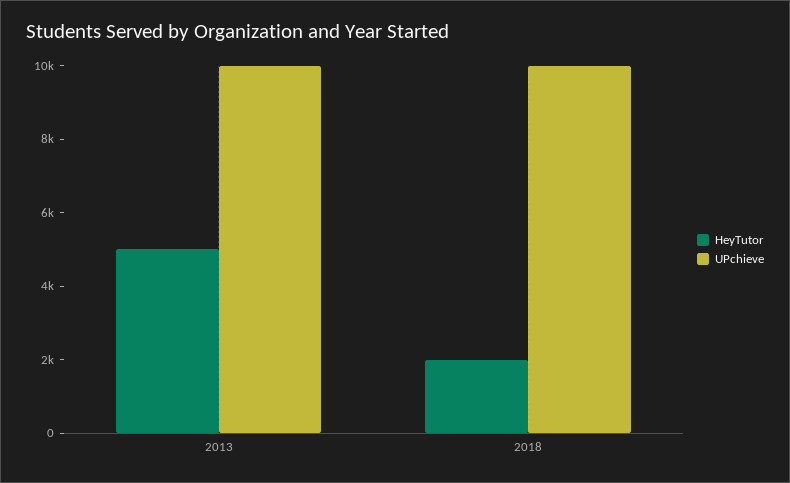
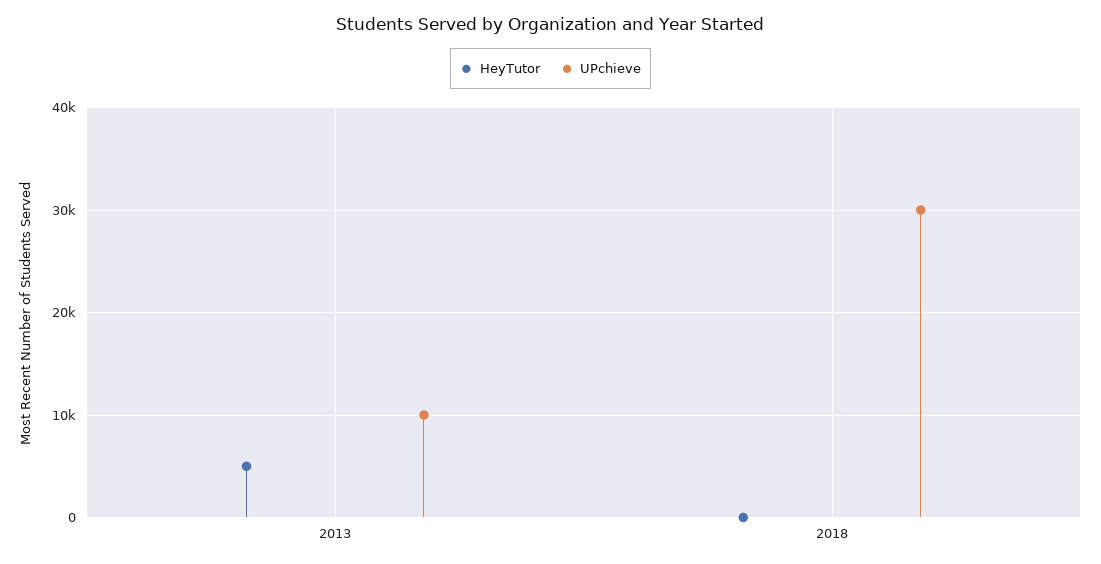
  {
    "HeyTutor": {
      "2013": 5000,
-     "2018": 2000
+     "2018": 0
    },
    "UPchieve": {
      "2013": 10000,
-     "2018": 10000
+     "2018": 30000
    }
  }

